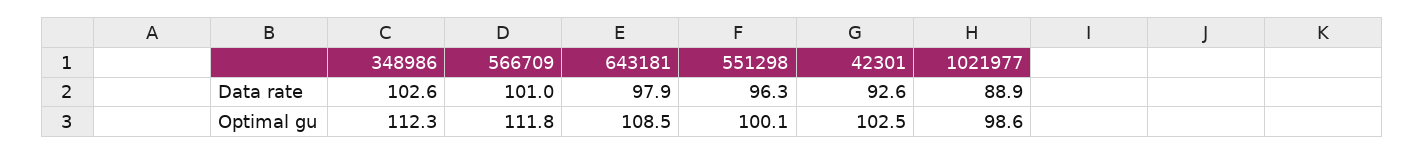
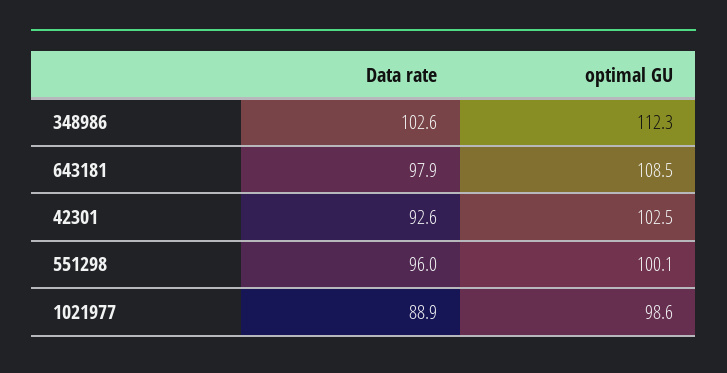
  {
    "348986": {
      "Data rate": 102.6,
      "Optimal gu": 112.3
    },
-   "566709": {
-     "Data rate": 101,
-     "Optimal gu": 111.8
-   },
    "643181": {
      "Data rate": 97.9,
      "Optimal gu": 108.5
    },
    "551298": {
-     "Data rate": 96.3,
+     "Data rate": 96,
      "Optimal gu": 100.1
    },
    "42301": {
      "Data rate": 92.6,
      "Optimal gu": 102.5
    },
    "1021977": {
      "Data rate": 88.9,
      "Optimal gu": 98.6
    }
  }

